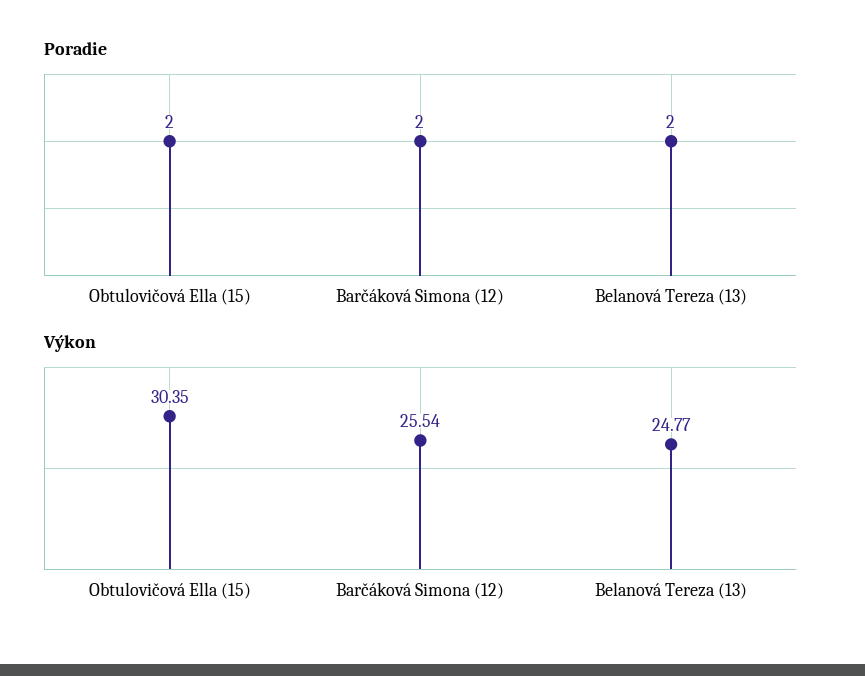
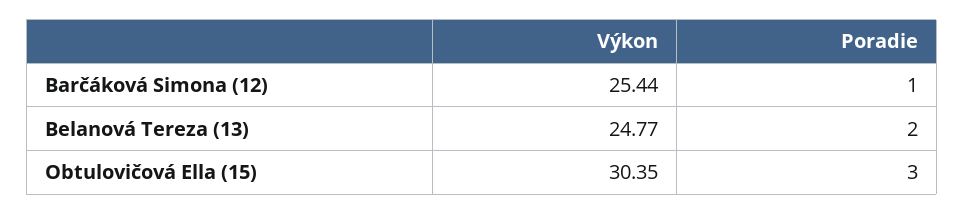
  {
    "Poradie": {
-     "Obtulovičová Ella (15)": 2,
+     "Obtulovičová Ella (15)": 3,
-     "Barčáková Simona (12)": 2,
+     "Barčáková Simona (12)": 1,
      "Belanová Tereza (13)": 2
    },
    "Výkon": {
      "Obtulovičová Ella (15)": 30.35,
-     "Barčáková Simona (12)": 25.54,
+     "Barčáková Simona (12)": 25.44,
      "Belanová Tereza (13)": 24.77
    }
  }

